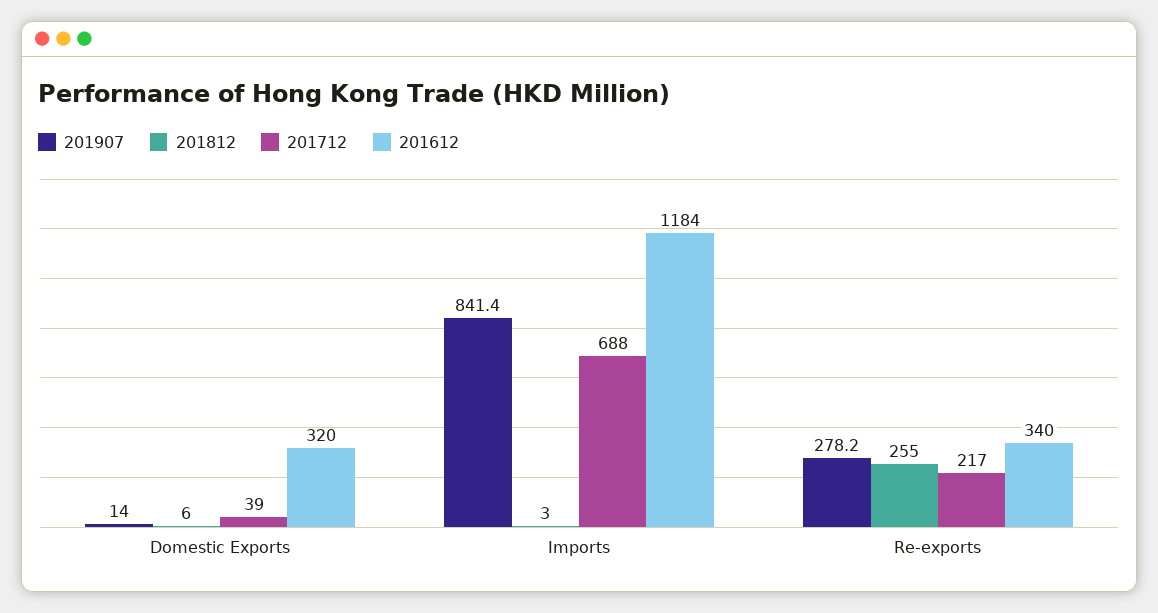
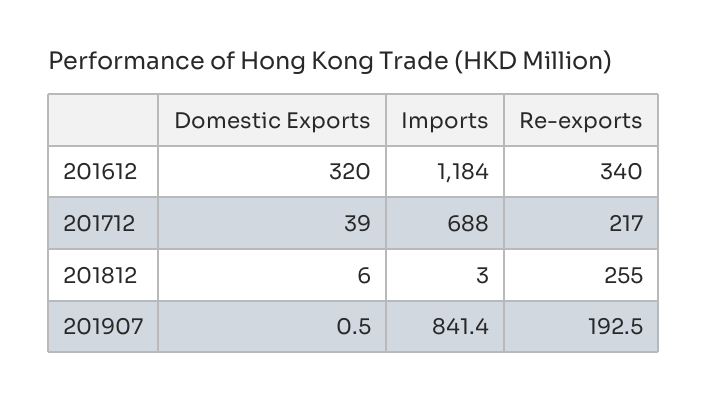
  {
    "201907": {
-     "Domestic Exports": 14,
+     "Domestic Exports": 0.5,
      "Imports": 841.4,
-     "Re-exports": 278.2
+     "Re-exports": 192.5
    },
    "201812": {
      "Domestic Exports": 6,
      "Imports": 3,
      "Re-exports": 255
    },
    "201712": {
      "Domestic Exports": 39,
      "Imports": 688,
      "Re-exports": 217
    },
    "201612": {
      "Domestic Exports": 320,
      "Imports": 1184,
      "Re-exports": 340
    }
  }

